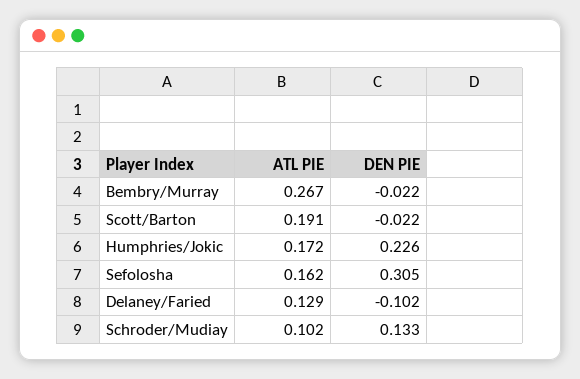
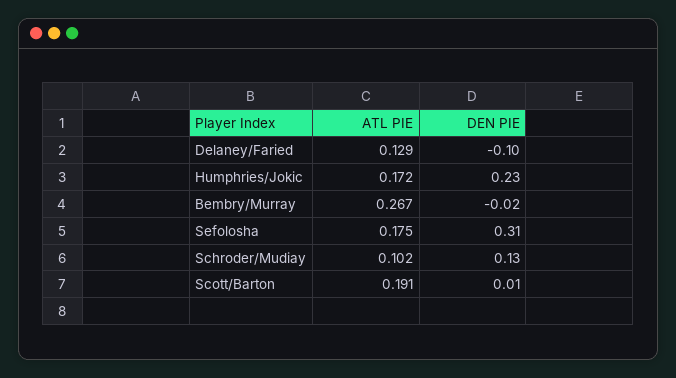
  {
    "ATL PIE": {
      "Bembry/Murray": 0.267,
      "Scott/Barton": 0.191,
      "Humphries/Jokic": 0.172,
-     "Sefolosha": 0.162,
+     "Sefolosha": 0.175,
      "Delaney/Faried": 0.129,
      "Schroder/Mudiay": 0.102
    },
    "DEN PIE": {
      "Bembry/Murray": -0.022,
-     "Scott/Barton": -0.022,
+     "Scott/Barton": 0.01,
      "Humphries/Jokic": 0.226,
      "Sefolosha": 0.305,
      "Delaney/Faried": -0.102,
      "Schroder/Mudiay": 0.133
    }
  }

